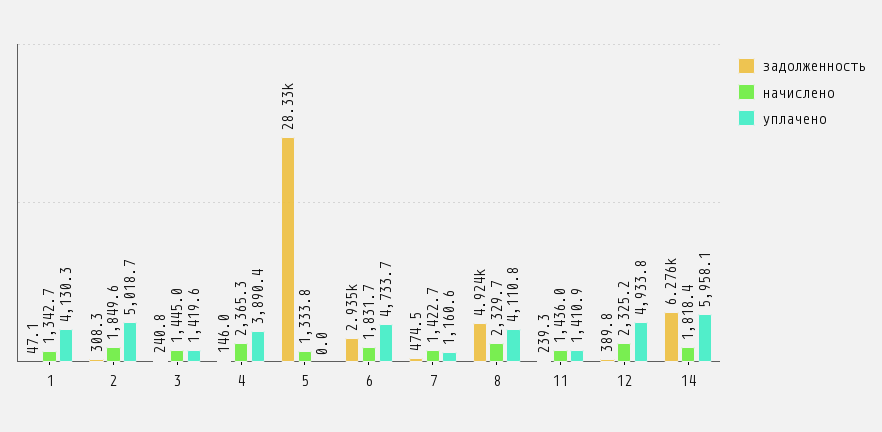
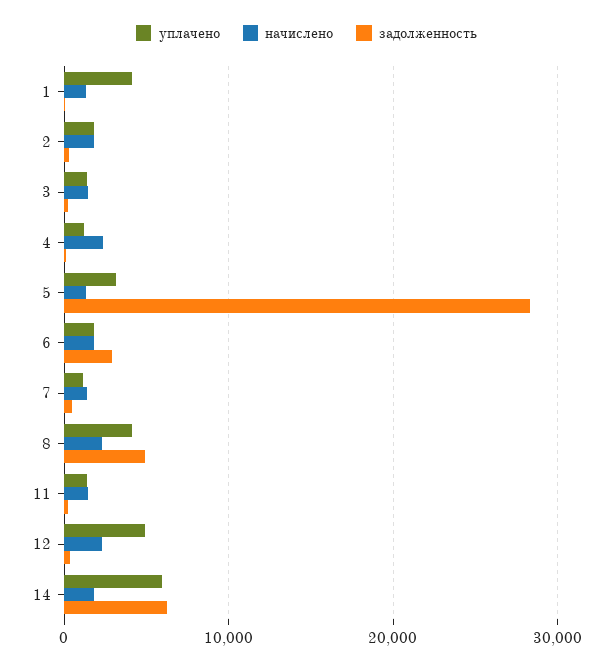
  {
    "задолженность": {
      "1": 47.1,
      "2": 308.3,
      "3": 240.8,
      "4": 146,
      "5": 28330,
      "6": 2935,
      "7": 474.5,
      "8": 4924,
      "11": 239.3,
      "12": 389.8,
      "14": 6276
    },
    "начислено": {
      "1": 1342.7,
      "2": 1849.6,
      "3": 1445,
      "4": 2365.3,
      "5": 1333.8,
      "6": 1831.7,
      "7": 1422.7,
      "8": 2329.7,
      "11": 1436,
      "12": 2325.2,
      "14": 1818.4
    },
    "уплачено": {
      "1": 4130.3,
-     "2": 5018.7,
+     "2": 2000,
      "3": 1419.6,
-     "4": 3890.4,
+     "4": 1000,
-     "5": 0,
+     "5": 3000,
-     "6": 4733.7,
+     "6": 2000,
      "7": 1160.6,
      "8": 4110.8,
      "11": 1410.9,
      "12": 4933.8,
      "14": 5958.1
    }
  }

